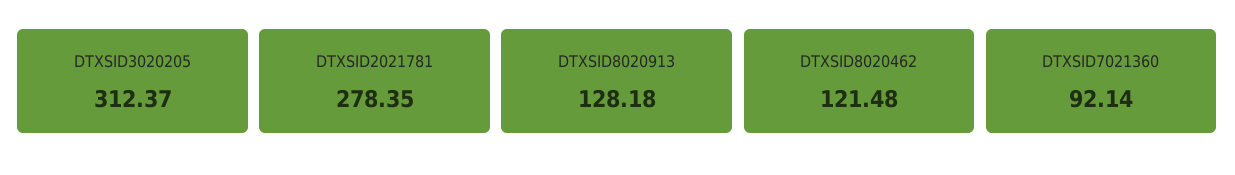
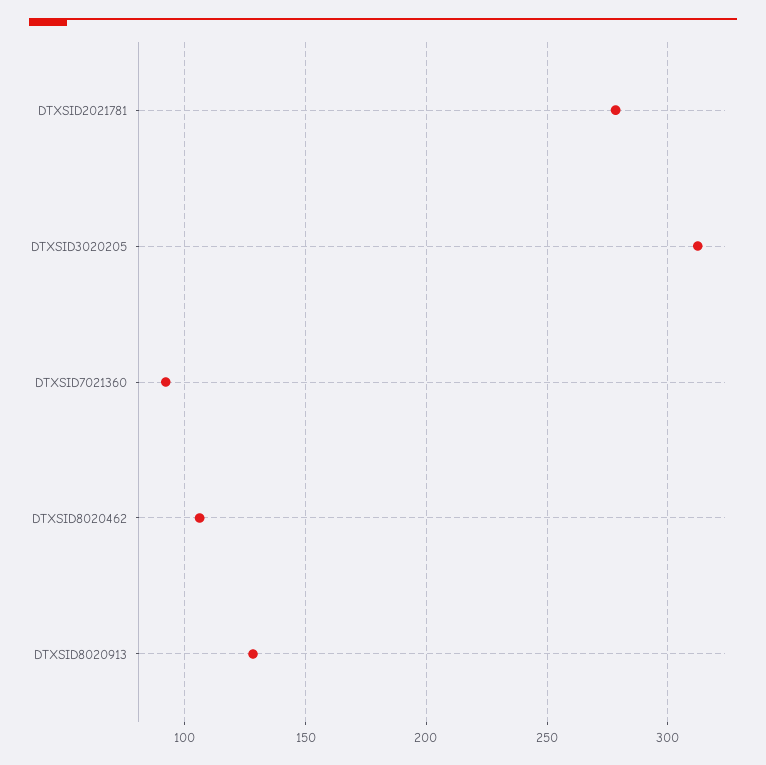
  {
    "DTXSID3020205": 312.37,
    "DTXSID2021781": 278.35,
    "DTXSID8020913": 128.18,
-   "DTXSID8020462": 121.48,
+   "DTXSID8020462": 105,
    "DTXSID7021360": 92.14
  }

